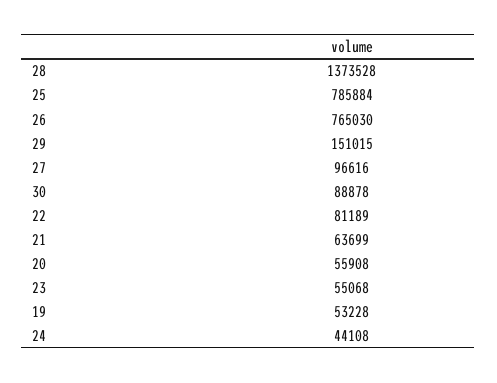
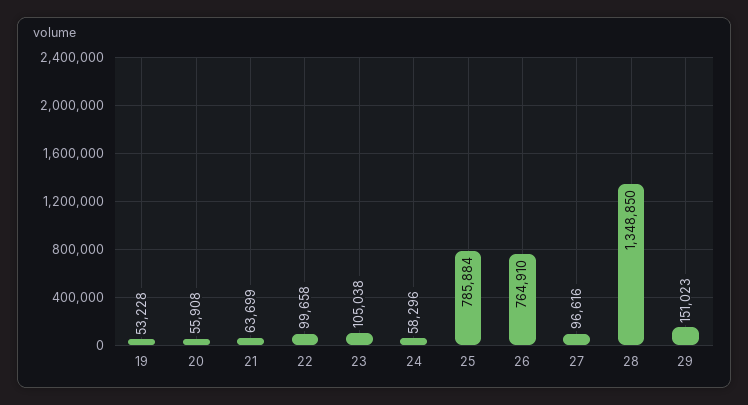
  {
-   "28": 1373528,
+   "28": 1348850,
    "25": 785884,
-   "26": 765030,
+   "26": 764910,
-   "29": 151015,
+   "29": 151023,
    "27": 96616,
-   "30": 88878,
-   "22": 81189,
+   "22": 99658,
    "21": 63699,
    "20": 55908,
-   "23": 55068,
+   "23": 105038,
    "19": 53228,
-   "24": 44108
+   "24": 58296
  }

